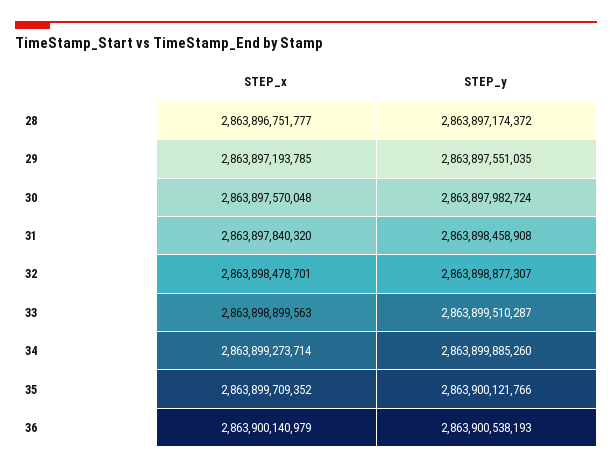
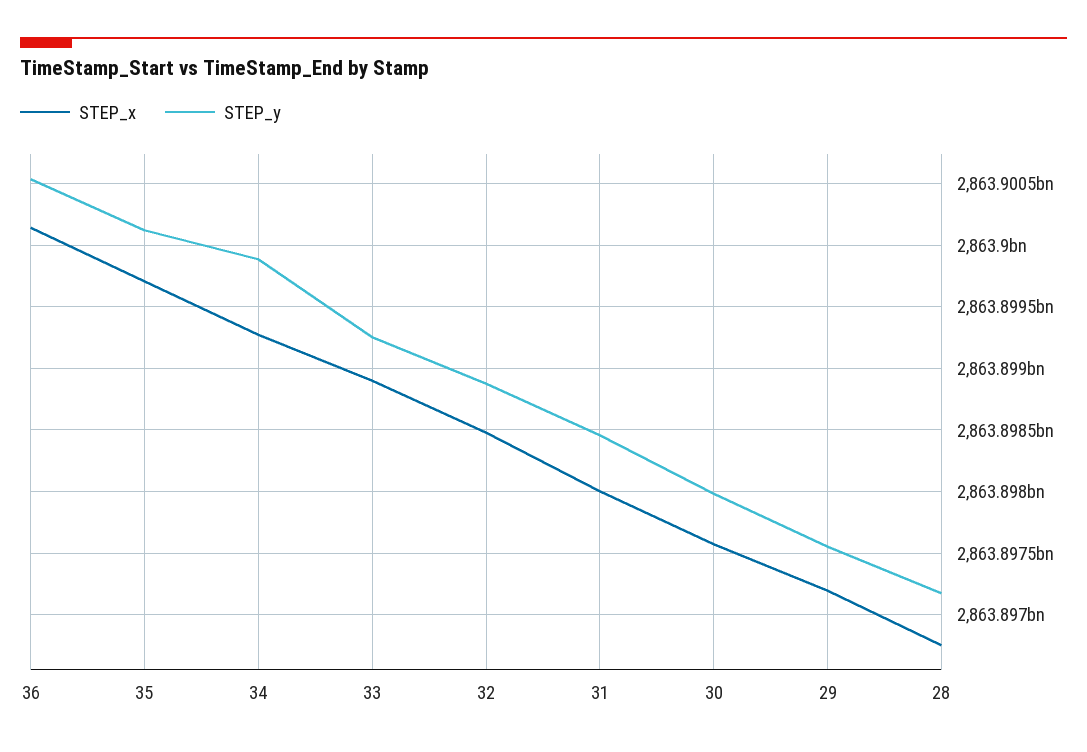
  {
    "STEP_x": {
      "28": 2863896751777,
      "29": 2863897193785,
      "30": 2863897570048,
-     "31": 2863897840320,
+     "31": 2863898000000,
      "32": 2863898478701,
      "33": 2863898899563,
      "34": 2863899273714,
      "35": 2863899709352,
      "36": 2863900140979
    },
    "STEP_y": {
      "28": 2863897174372,
      "29": 2863897551035,
      "30": 2863897982724,
      "31": 2863898458908,
      "32": 2863898877307,
-     "33": 2863899510287,
+     "33": 2863899250000,
      "34": 2863899885260,
      "35": 2863900121766,
      "36": 2863900538193
    }
  }

